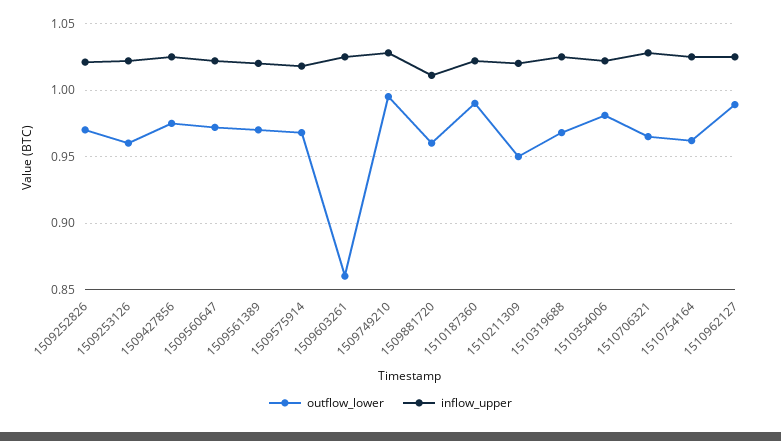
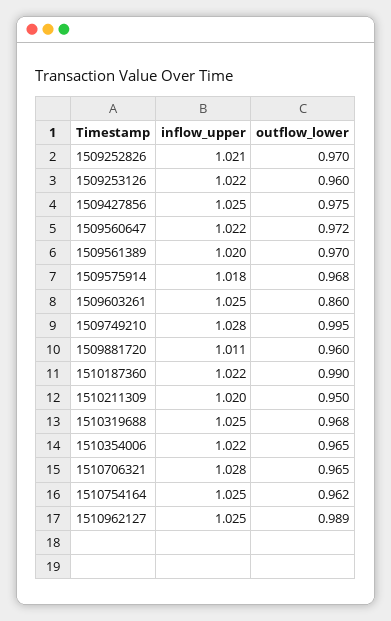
  {
    "outflow_lower": {
      "1509252826": 0.97,
      "1509253126": 0.96,
      "1509427856": 0.975,
      "1509560647": 0.972,
      "1509561389": 0.97,
      "1509575914": 0.968,
      "1509603261": 0.86,
      "1509749210": 0.995,
      "1509881720": 0.96,
      "1510187360": 0.99,
      "1510211309": 0.95,
      "1510319688": 0.968,
-     "1510354006": 0.98,
+     "1510354006": 0.965,
      "1510706321": 0.965,
      "1510754164": 0.962,
      "1510962127": 0.989
    },
    "inflow_upper": {
      "1509252826": 1.021,
      "1509253126": 1.022,
      "1509427856": 1.025,
      "1509560647": 1.022,
      "1509561389": 1.02,
      "1509575914": 1.018,
      "1509603261": 1.025,
      "1509749210": 1.028,
      "1509881720": 1.011,
      "1510187360": 1.022,
      "1510211309": 1.02,
      "1510319688": 1.025,
      "1510354006": 1.022,
      "1510706321": 1.028,
      "1510754164": 1.025,
      "1510962127": 1.025
    }
  }

